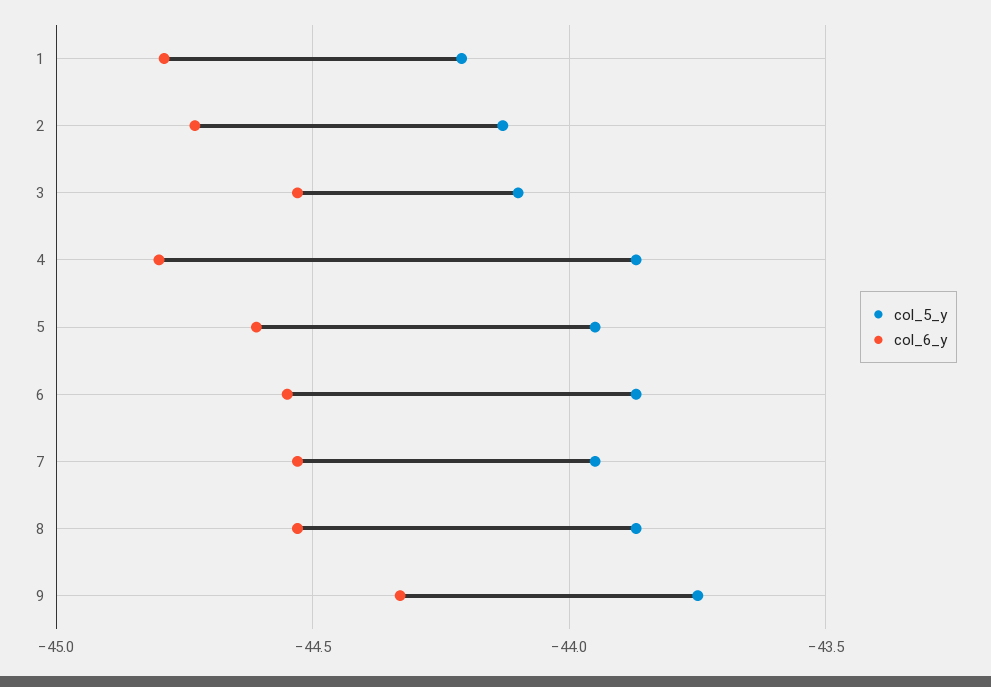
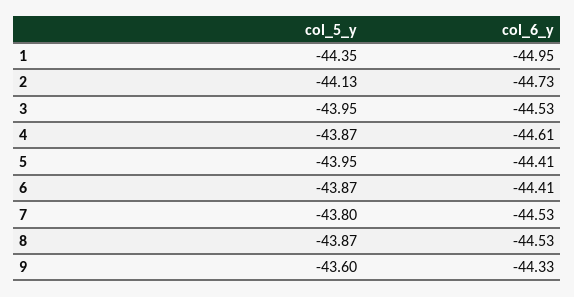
  {
    "col_5_y": {
-     "1": -44.2,
+     "1": -44.35,
      "2": -44.13,
-     "3": -44.1,
+     "3": -43.95,
      "4": -43.87,
      "5": -43.95,
      "6": -43.87,
-     "7": -43.95,
+     "7": -43.8,
      "8": -43.87,
-     "9": -43.75
+     "9": -43.6
    },
    "col_6_y": {
-     "1": -44.8,
+     "1": -44.95,
      "2": -44.73,
      "3": -44.53,
-     "4": -44.8,
+     "4": -44.61,
-     "5": -44.6,
+     "5": -44.41,
-     "6": -44.55,
+     "6": -44.41,
      "7": -44.53,
      "8": -44.53,
      "9": -44.33
    }
  }

